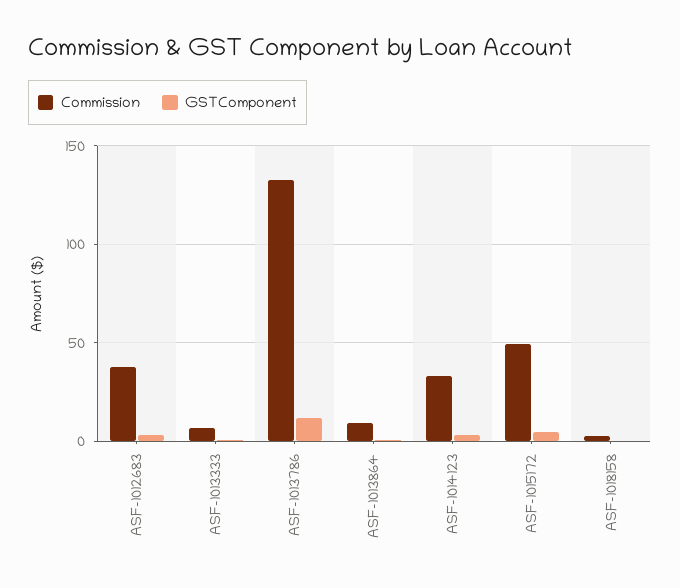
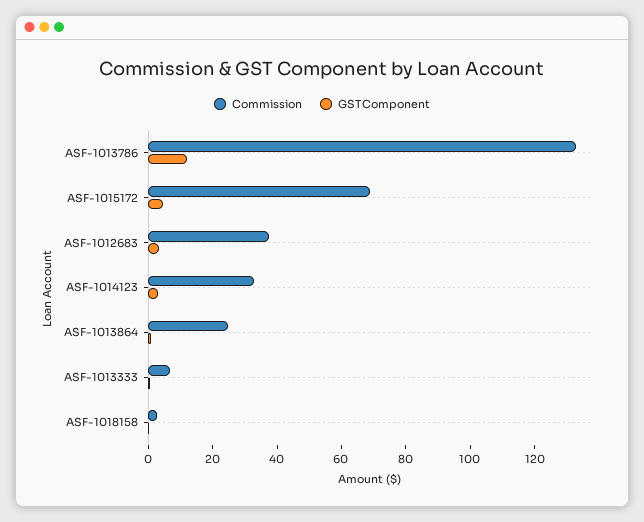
  {
    "Commission": {
      "ASF-1012683": 40,
      "ASF-1013333": 5,
      "ASF-1013786": 135,
-     "ASF-1013864": 10,
+     "ASF-1013864": 25,
      "ASF-1014123": 35,
-     "ASF-1015172": 50,
+     "ASF-1015172": 70,
      "ASF-1018158": 5
    },
    "GSTComponent": {
      "ASF-1012683": 5,
      "ASF-1013333": 0,
      "ASF-1013786": 10,
      "ASF-1013864": 0,
      "ASF-1014123": 5,
      "ASF-1015172": 5,
      "ASF-1018158": 0
    }
  }

